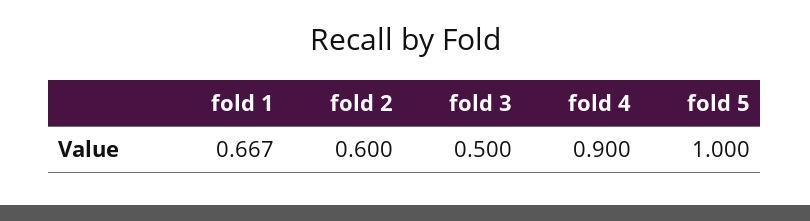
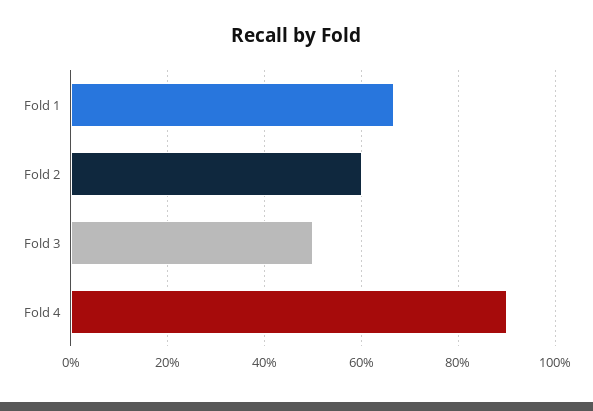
  {
    "fold 1": 0.667,
    "fold 2": 0.6,
    "fold 3": 0.5,
-   "fold 4": 0.9,
+   "fold 4": 0.9
-   "fold 5": 1
  }

